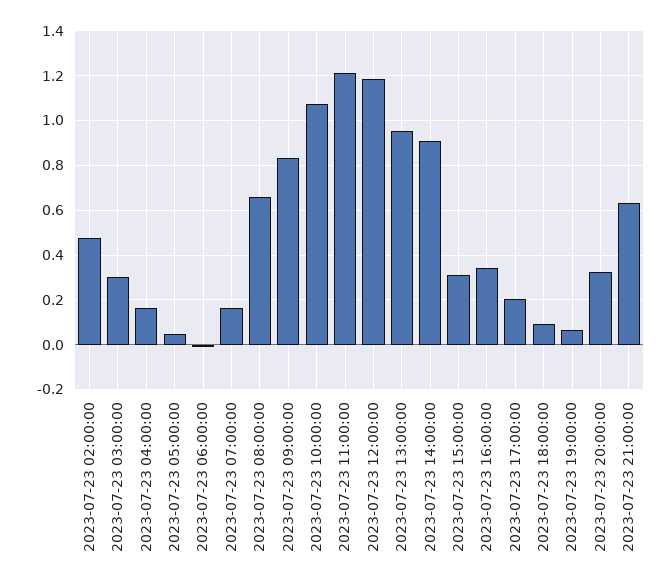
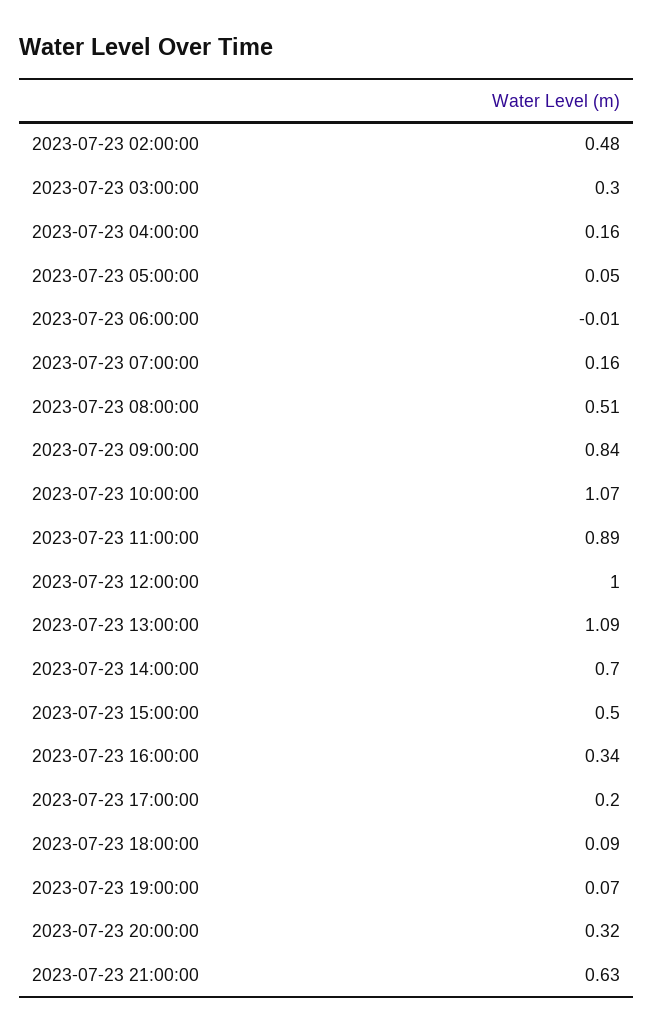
  {
    "2023-07-23 02:00:00": 0.48,
    "2023-07-23 03:00:00": 0.3,
    "2023-07-23 04:00:00": 0.16,
    "2023-07-23 05:00:00": 0.05,
    "2023-07-23 06:00:00": -0.01,
    "2023-07-23 07:00:00": 0.16,
-   "2023-07-23 08:00:00": 0.65,
+   "2023-07-23 08:00:00": 0.51,
    "2023-07-23 09:00:00": 0.84,
    "2023-07-23 10:00:00": 1.07,
-   "2023-07-23 11:00:00": 1.2,
+   "2023-07-23 11:00:00": 0.89,
-   "2023-07-23 12:00:00": 1.2,
+   "2023-07-23 12:00:00": 1,
-   "2023-07-23 13:00:00": 0.95,
+   "2023-07-23 13:00:00": 1.09,
-   "2023-07-23 14:00:00": 0.9,
+   "2023-07-23 14:00:00": 0.7,
-   "2023-07-23 15:00:00": 0.3,
+   "2023-07-23 15:00:00": 0.5,
    "2023-07-23 16:00:00": 0.34,
    "2023-07-23 17:00:00": 0.2,
    "2023-07-23 18:00:00": 0.09,
    "2023-07-23 19:00:00": 0.07,
    "2023-07-23 20:00:00": 0.32,
    "2023-07-23 21:00:00": 0.63
  }

